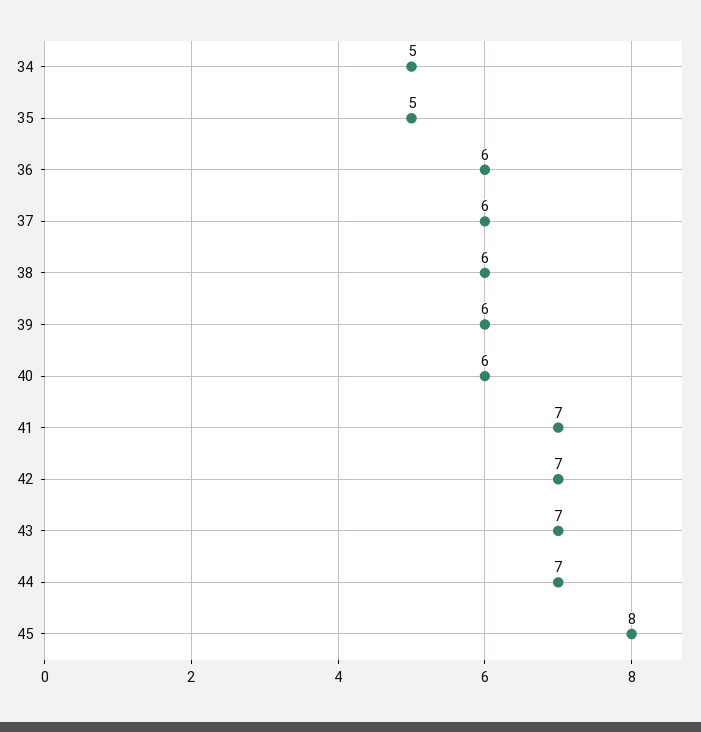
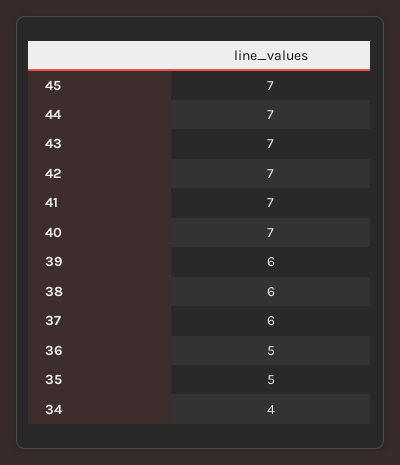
  {
-   "34": 5,
+   "34": 4,
    "35": 5,
-   "36": 6,
+   "36": 5,
    "37": 6,
    "38": 6,
    "39": 6,
-   "40": 6,
+   "40": 7,
    "41": 7,
    "42": 7,
    "43": 7,
    "44": 7,
-   "45": 8
+   "45": 7
  }

